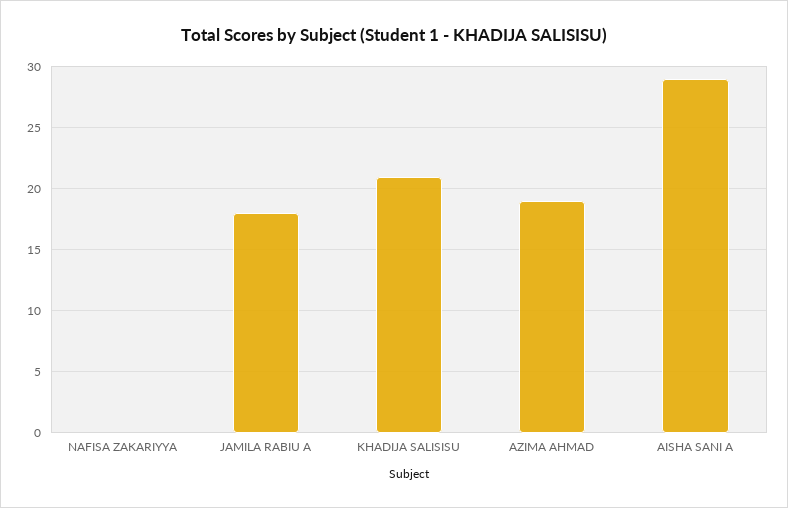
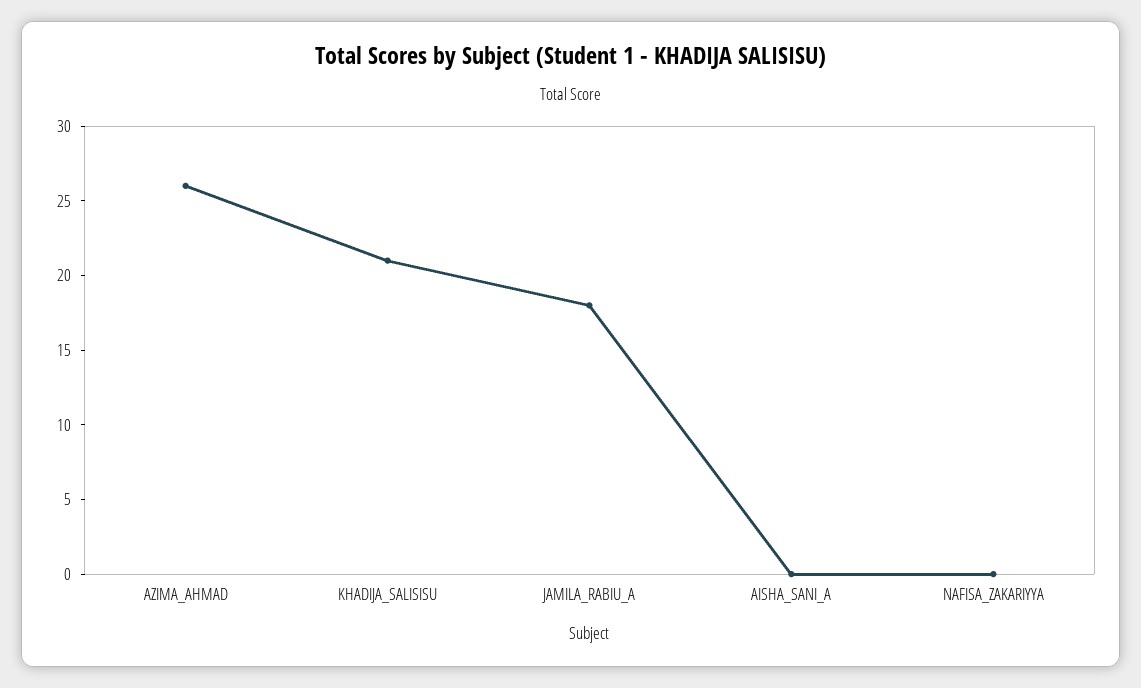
  {
    "NAFISA ZAKARIYYA": 0,
    "JAMILA RABIU A": 18,
    "KHADIJA SALISISU": 21,
-   "AZIMA AHMAD": 19,
+   "AZIMA AHMAD": 26,
-   "AISHA SANI A": 29
+   "AISHA SANI A": 0
  }

